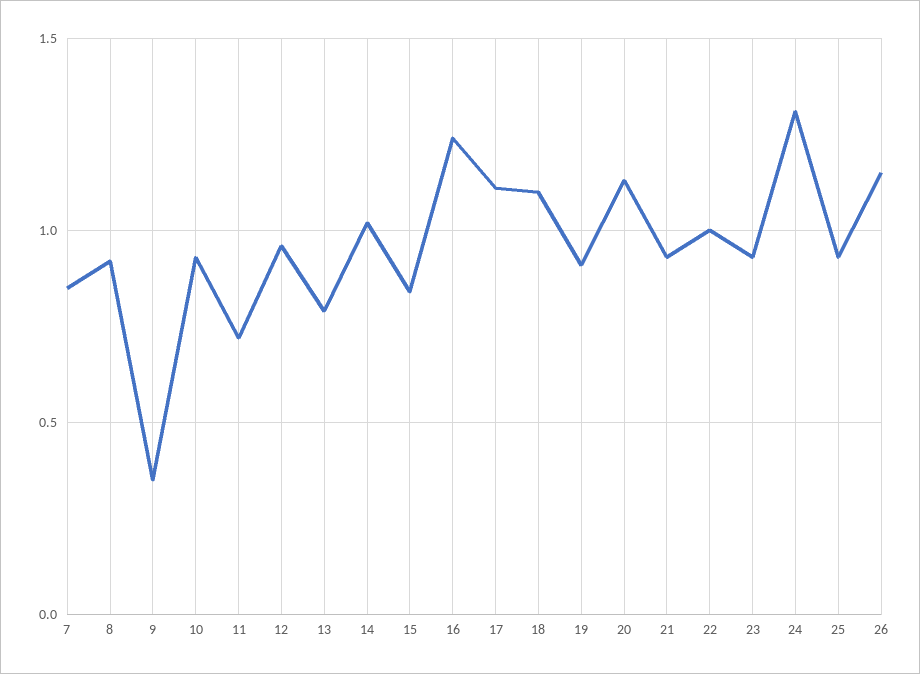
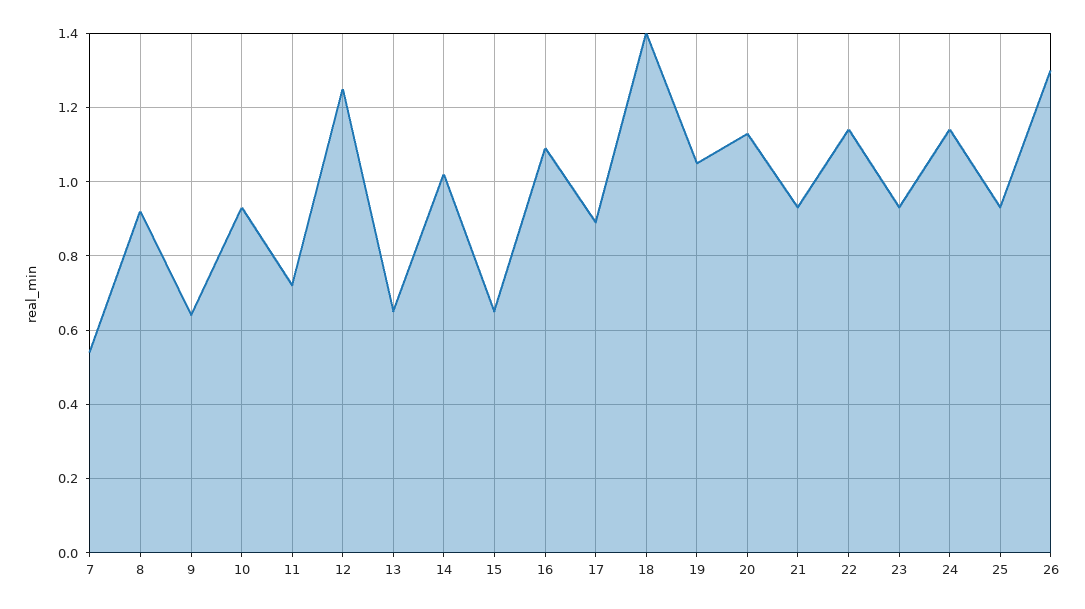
  {
-   "7": 0.85,
+   "7": 0.55,
    "8": 0.9,
-   "9": 0.35,
+   "9": 0.65,
    "10": 0.95,
    "11": 0.7,
-   "12": 0.95,
+   "12": 1.25,
-   "13": 0.8,
+   "13": 0.65,
    "14": 1,
-   "15": 0.85,
+   "15": 0.65,
-   "16": 1.25,
+   "16": 1.1,
-   "17": 1.1,
+   "17": 0.9,
-   "18": 1.1,
+   "18": 1.4,
-   "19": 0.9,
+   "19": 1.05,
    "20": 1.15,
    "21": 0.95,
-   "22": 1,
+   "22": 1.15,
    "23": 0.95,
-   "24": 1.3,
+   "24": 1.15,
    "25": 0.95,
-   "26": 1.15
+   "26": 1.3
  }

